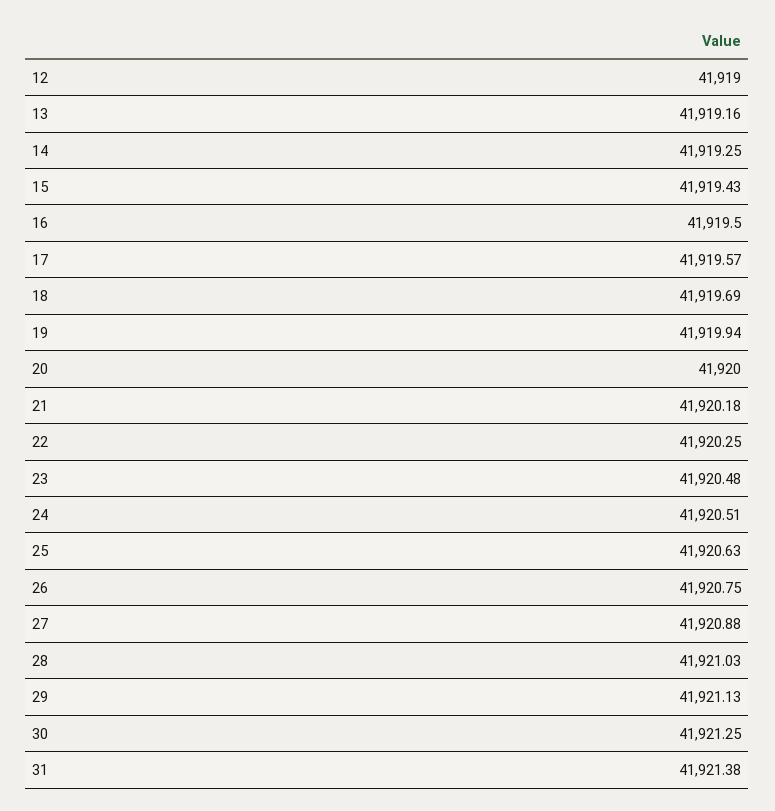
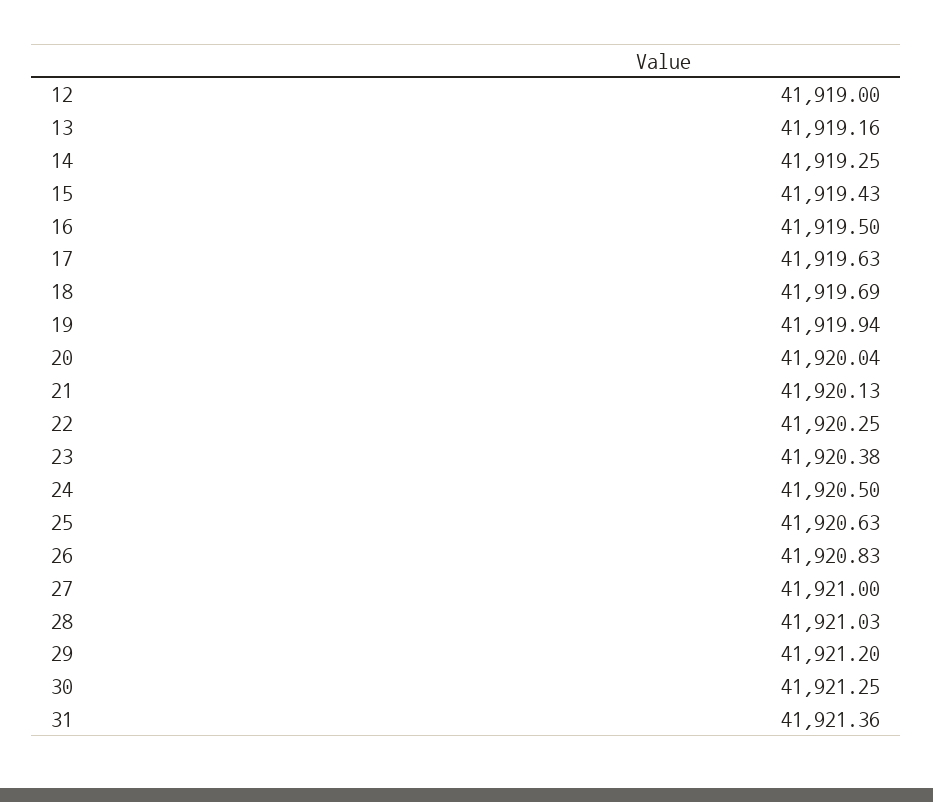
  {
    "12": 41919,
    "13": 41919.16,
    "14": 41919.25,
    "15": 41919.43,
    "16": 41919.5,
-   "17": 41919.57,
+   "17": 41919.63,
    "18": 41919.69,
    "19": 41919.94,
-   "20": 41920,
+   "20": 41920.04,
-   "21": 41920.18,
+   "21": 41920.13,
    "22": 41920.25,
-   "23": 41920.48,
+   "23": 41920.38,
-   "24": 41920.51,
+   "24": 41920.5,
    "25": 41920.63,
-   "26": 41920.75,
+   "26": 41920.83,
-   "27": 41920.88,
+   "27": 41921,
    "28": 41921.03,
-   "29": 41921.13,
+   "29": 41921.2,
    "30": 41921.25,
-   "31": 41921.38
+   "31": 41921.36
  }

